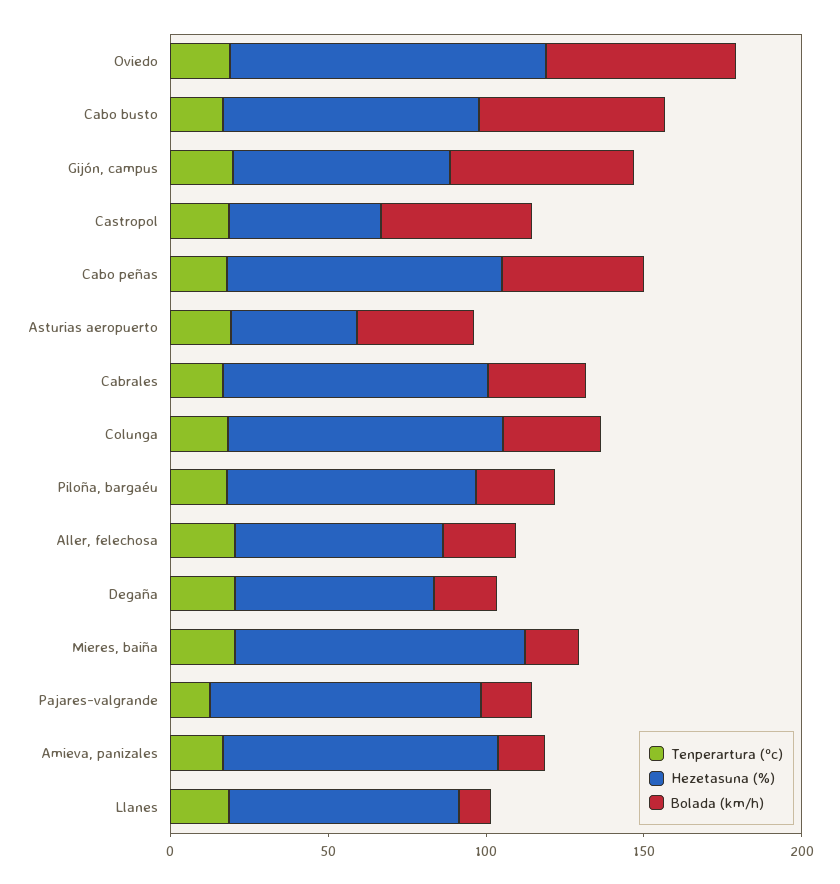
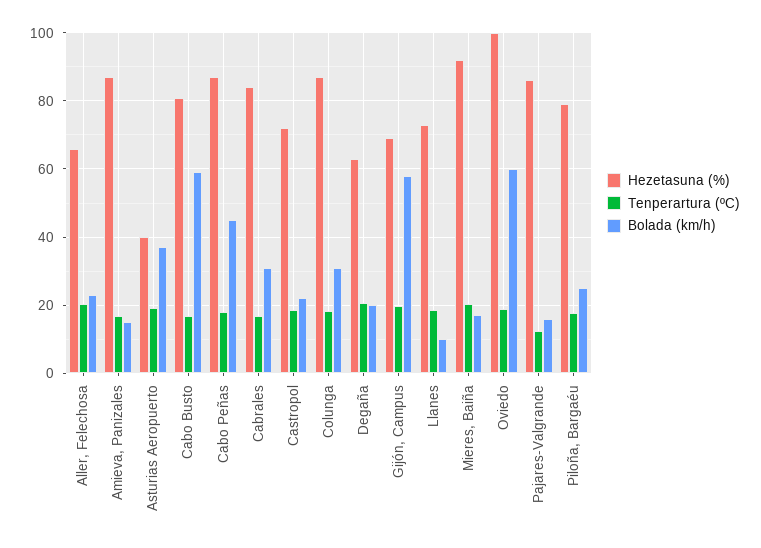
  {
    "Tenperartura (ºc)": {
      "Oviedo": 20,
      "Cabo busto": 16,
      "Gijón, campus": 20,
      "Castropol": 18,
      "Cabo peñas": 18,
      "Asturias aeropuerto": 20,
      "Cabrales": 16,
      "Colunga": 18,
      "Piloña, bargaéu": 18,
      "Aller, felechosa": 20,
      "Degaña": 20,
      "Mieres, baiña": 20,
      "Pajares-valgrande": 12,
      "Amieva, panizales": 16,
      "Llanes": 18
    },
    "Hezetasuna (%)": {
      "Oviedo": 100,
      "Cabo busto": 82,
      "Gijón, campus": 70,
-     "Castropol": 50,
+     "Castropol": 72,
      "Cabo peñas": 88,
      "Asturias aeropuerto": 40,
      "Cabrales": 84,
      "Colunga": 88,
      "Piloña, bargaéu": 80,
      "Aller, felechosa": 66,
      "Degaña": 64,
      "Mieres, baiña": 92,
      "Pajares-valgrande": 86,
      "Amieva, panizales": 88,
      "Llanes": 74
    },
    "Bolada (km/h)": {
      "Oviedo": 60,
      "Cabo busto": 60,
      "Gijón, campus": 58,
-     "Castropol": 50,
+     "Castropol": 22,
      "Cabo peñas": 46,
      "Asturias aeropuerto": 38,
      "Cabrales": 32,
      "Colunga": 32,
      "Piloña, bargaéu": 26,
      "Aller, felechosa": 24,
      "Degaña": 20,
      "Mieres, baiña": 18,
      "Pajares-valgrande": 16,
      "Amieva, panizales": 16,
      "Llanes": 10
    }
  }

